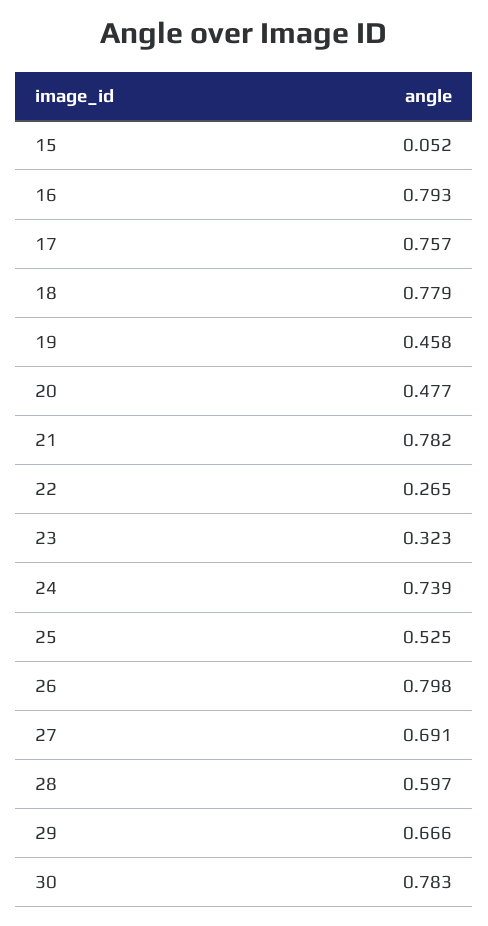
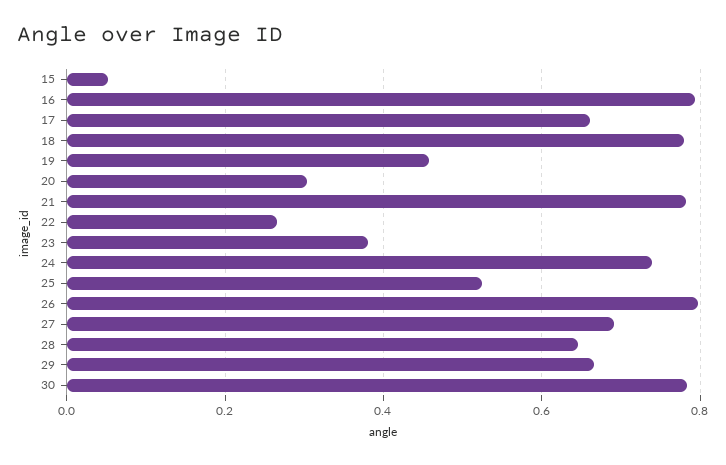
  {
    "15": 0.052,
    "16": 0.793,
-   "17": 0.757,
+   "17": 0.66,
    "18": 0.779,
    "19": 0.458,
-   "20": 0.477,
+   "20": 0.3,
    "21": 0.782,
    "22": 0.265,
-   "23": 0.323,
+   "23": 0.38,
    "24": 0.739,
    "25": 0.525,
    "26": 0.798,
    "27": 0.691,
-   "28": 0.597,
+   "28": 0.64,
    "29": 0.666,
    "30": 0.783
  }

